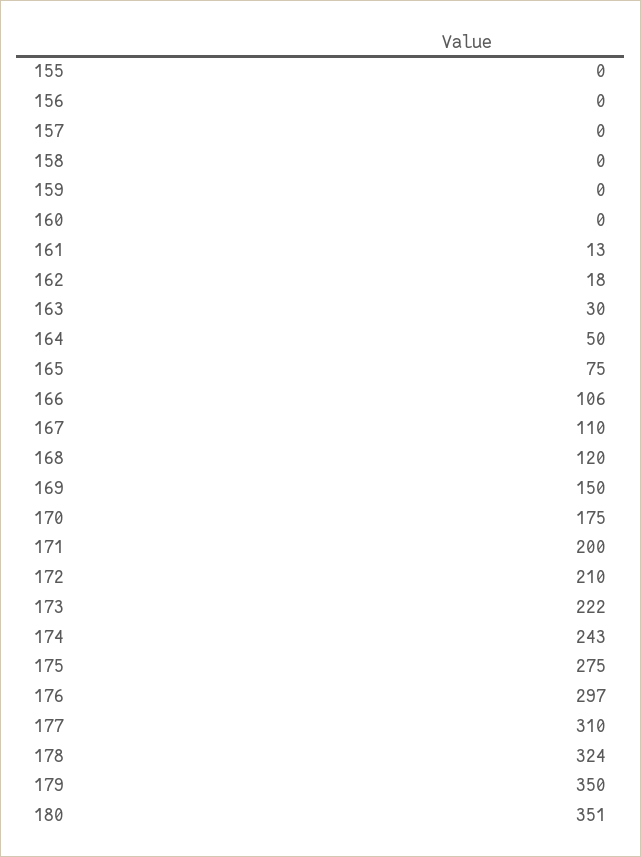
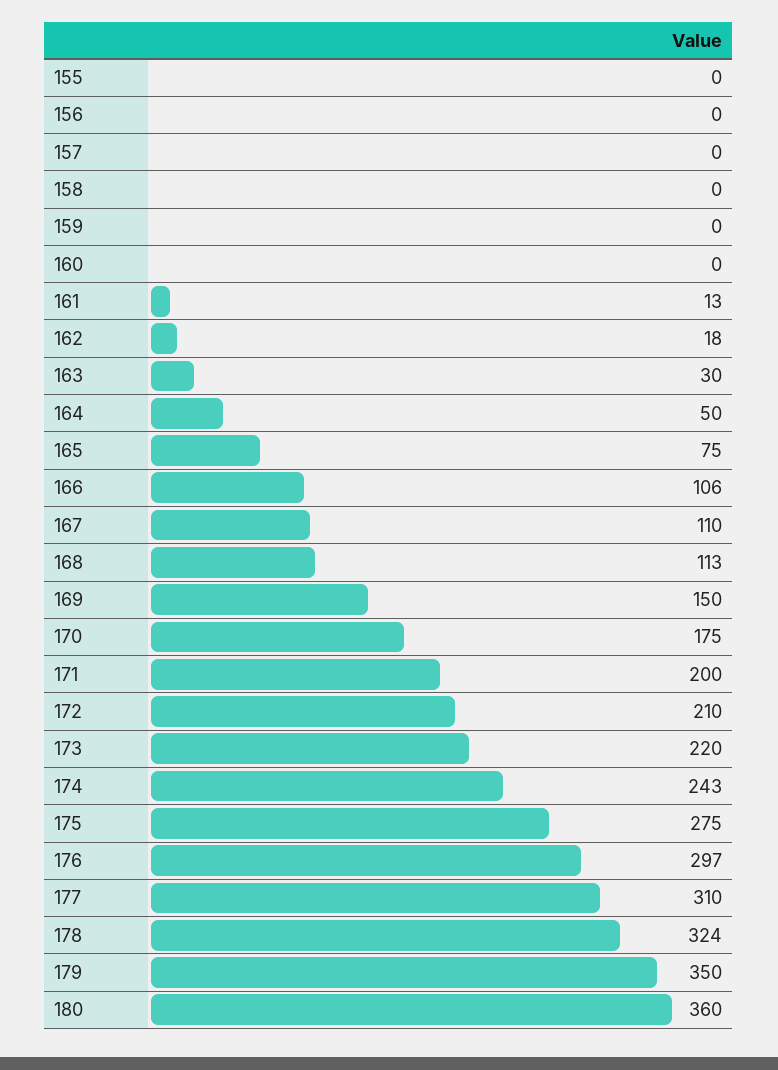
  {
    "155": 0,
    "156": 0,
    "157": 0,
    "158": 0,
    "159": 0,
    "160": 0,
    "161": 13,
    "162": 18,
    "163": 30,
    "164": 50,
    "165": 75,
    "166": 106,
    "167": 110,
-   "168": 120,
+   "168": 113,
    "169": 150,
    "170": 175,
    "171": 200,
    "172": 210,
-   "173": 222,
+   "173": 220,
    "174": 243,
    "175": 275,
    "176": 297,
    "177": 310,
    "178": 324,
    "179": 350,
-   "180": 351
+   "180": 360
  }

